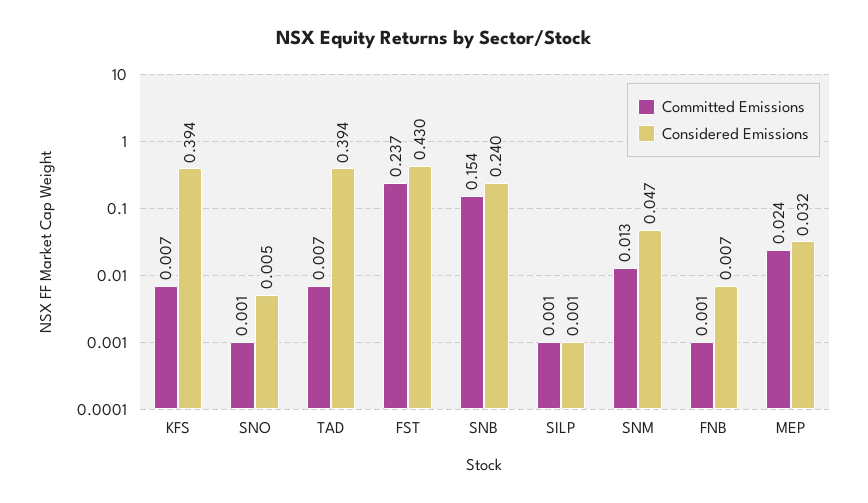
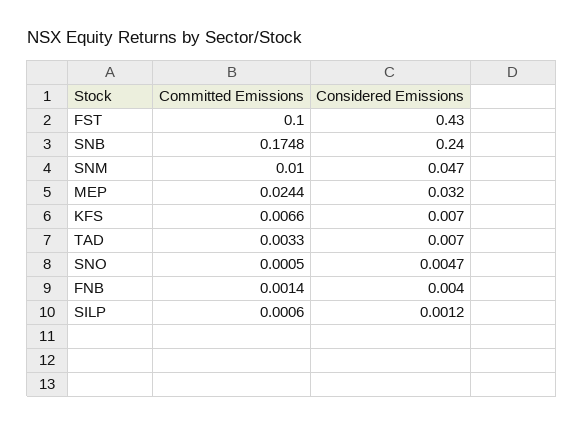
  {
    "Committed Emissions": {
      "KFS": 0.0066,
      "SNO": 0.0005,
-     "TAD": 0.007,
+     "TAD": 0.0033,
-     "FST": 0.237,
+     "FST": 0.1,
-     "SNB": 0.154,
+     "SNB": 0.1748,
      "SILP": 0.0006,
-     "SNM": 0.013,
+     "SNM": 0.01,
      "FNB": 0.0014,
      "MEP": 0.0244
    },
    "Considered Emissions": {
-     "KFS": 0.394,
+     "KFS": 0.007,
      "SNO": 0.0047,
-     "TAD": 0.394,
+     "TAD": 0.007,
      "FST": 0.43,
      "SNB": 0.24,
      "SILP": 0.0012,
      "SNM": 0.047,
-     "FNB": 0.007,
+     "FNB": 0.004,
      "MEP": 0.032
    }
  }

